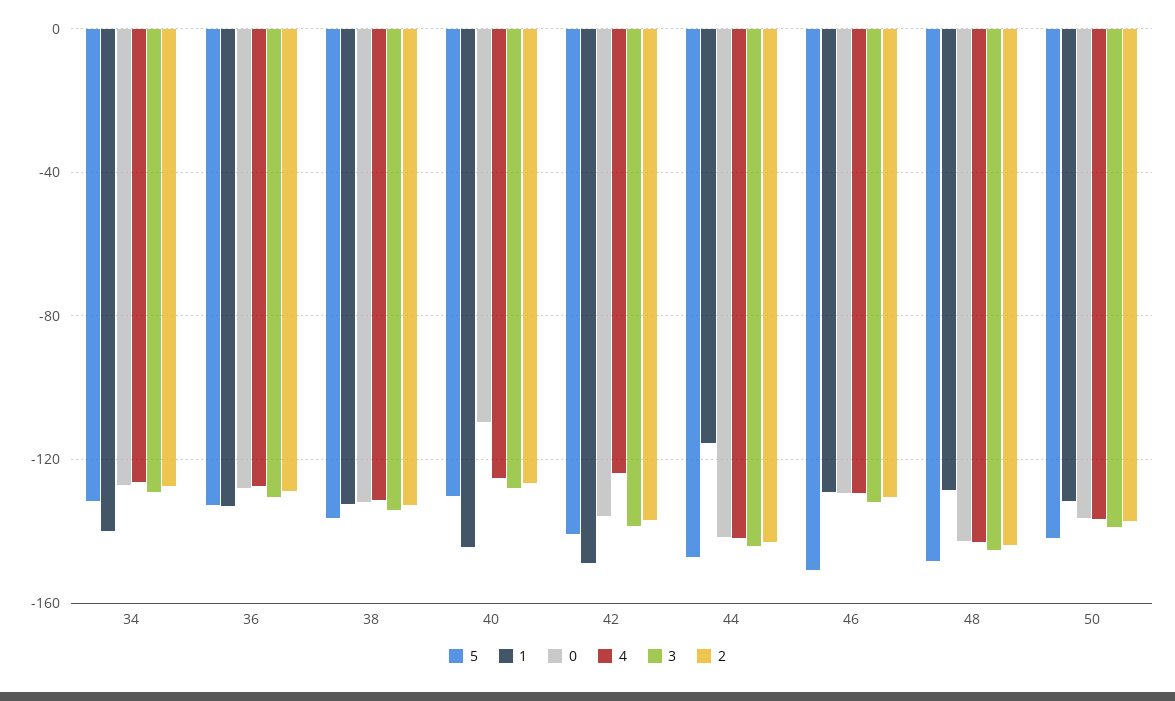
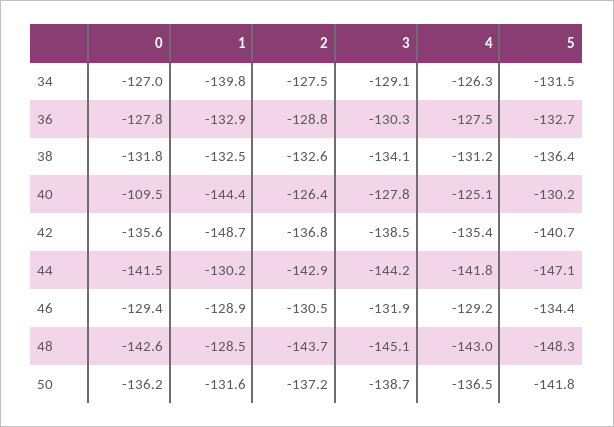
  {
    "5": {
      "34": -131.5,
      "36": -132.7,
      "38": -136.4,
      "40": -130.2,
      "42": -140.7,
      "44": -147.1,
-     "46": -150,
+     "46": -134.4,
      "48": -148.3,
      "50": -141.8
    },
    "1": {
      "34": -139.8,
      "36": -132.9,
      "38": -132.5,
      "40": -144.4,
      "42": -148.7,
-     "44": -115,
+     "44": -130.2,
      "46": -128.9,
      "48": -128.5,
      "50": -131.6
    },
    "0": {
      "34": -127,
      "36": -127.8,
      "38": -131.8,
      "40": -109.5,
      "42": -135.6,
      "44": -141.5,
      "46": -129.4,
      "48": -142.6,
      "50": -136.2
    },
    "4": {
      "34": -126.3,
      "36": -127.5,
      "38": -131.2,
      "40": -125.1,
-     "42": -125,
+     "42": -135.4,
      "44": -141.8,
      "46": -129.2,
      "48": -143,
      "50": -136.5
    },
    "3": {
      "34": -129.1,
      "36": -130.3,
      "38": -134.1,
      "40": -127.8,
      "42": -138.5,
      "44": -144.2,
      "46": -131.9,
      "48": -145.1,
      "50": -138.7
    },
    "2": {
      "34": -127.5,
      "36": -128.8,
      "38": -132.6,
      "40": -126.4,
      "42": -136.8,
      "44": -142.9,
      "46": -130.5,
      "48": -143.7,
      "50": -137.2
    }
  }

